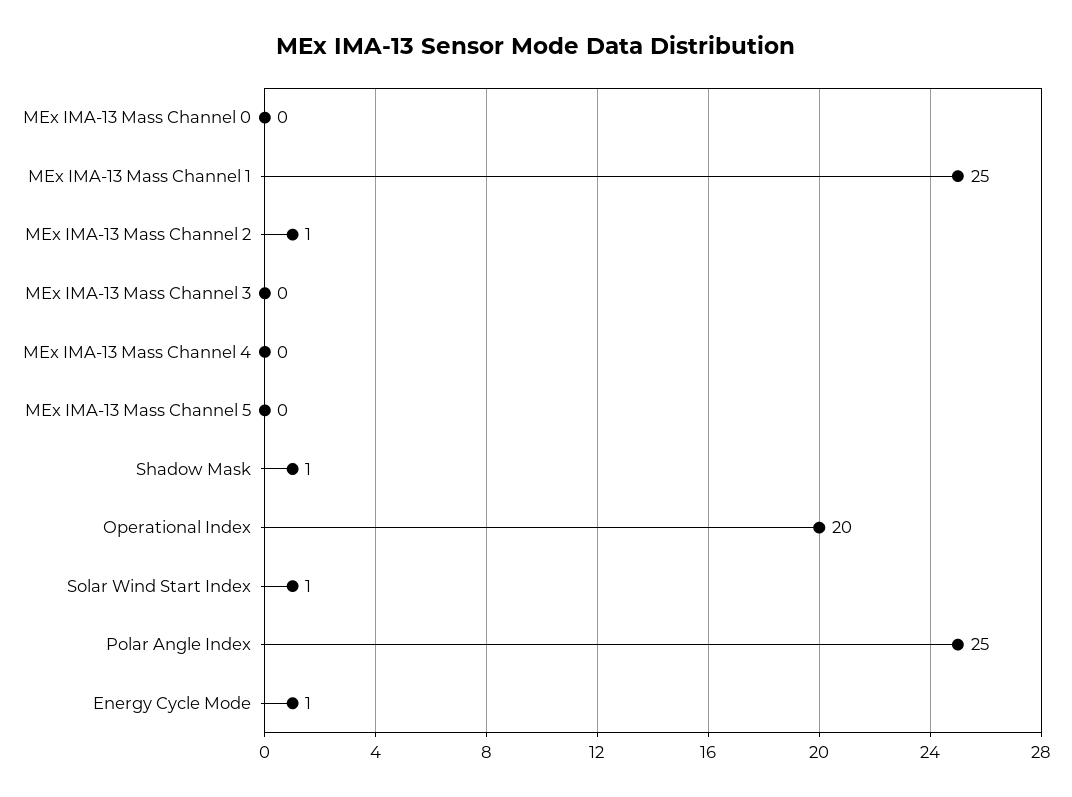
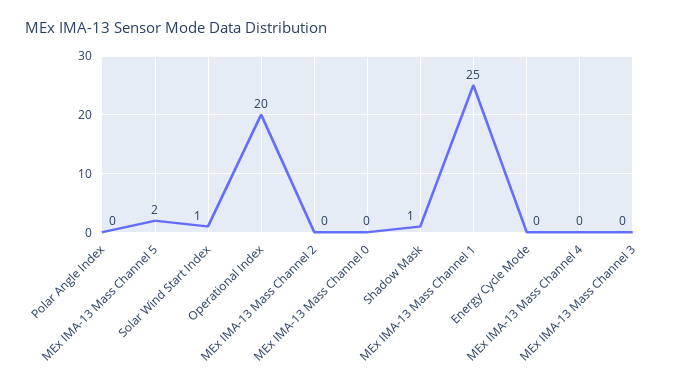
  {
    "MEx IMA-13 Mass Channel 0": 0,
    "MEx IMA-13 Mass Channel 1": 25,
-   "MEx IMA-13 Mass Channel 2": 1,
+   "MEx IMA-13 Mass Channel 2": 0,
    "MEx IMA-13 Mass Channel 3": 0,
    "MEx IMA-13 Mass Channel 4": 0,
-   "MEx IMA-13 Mass Channel 5": 0,
+   "MEx IMA-13 Mass Channel 5": 2,
    "Shadow Mask": 1,
    "Operational Index": 20,
    "Solar Wind Start Index": 1,
-   "Polar Angle Index": 25,
+   "Polar Angle Index": 0,
-   "Energy Cycle Mode": 1
+   "Energy Cycle Mode": 0
  }

